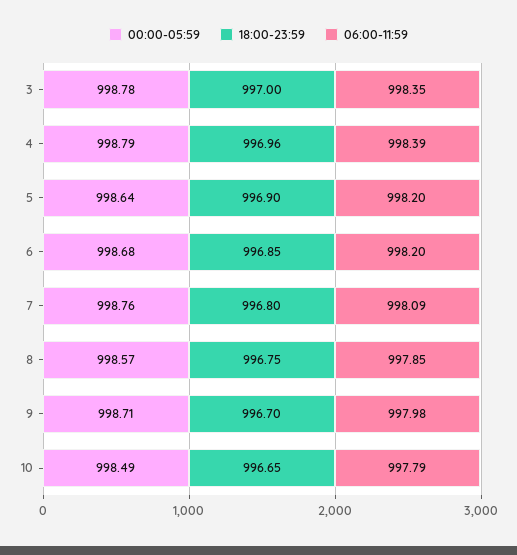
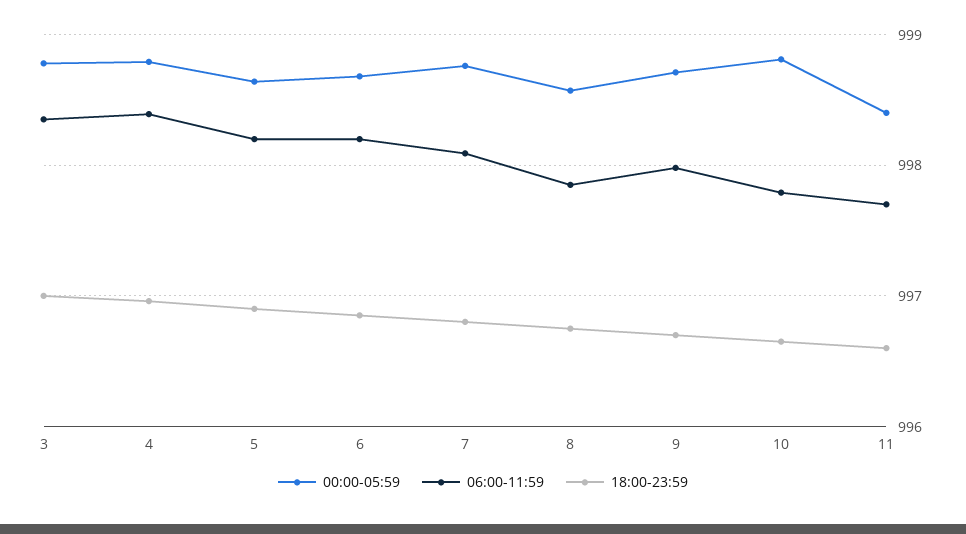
  {
    "00:00-05:59": {
      "3": 998.78,
      "4": 998.79,
      "5": 998.64,
      "6": 998.68,
      "7": 998.76,
      "8": 998.57,
      "9": 998.71,
-     "10": 998.49
+     "10": 998.8,
+     "11": 998.4
    },
    "18:00-23:59": {
      "3": 997,
      "4": 996.96,
      "5": 996.9,
      "6": 996.85,
      "7": 996.8,
      "8": 996.75,
      "9": 996.7,
-     "10": 996.65
+     "10": 996.65,
+     "11": 996.6
    },
    "06:00-11:59": {
      "3": 998.35,
      "4": 998.39,
      "5": 998.2,
      "6": 998.2,
      "7": 998.09,
      "8": 997.85,
      "9": 997.98,
-     "10": 997.79
+     "10": 997.79,
+     "11": 997.7
    }
  }

